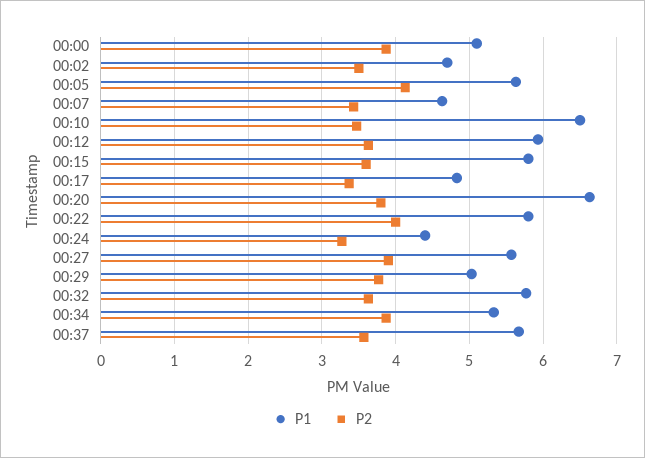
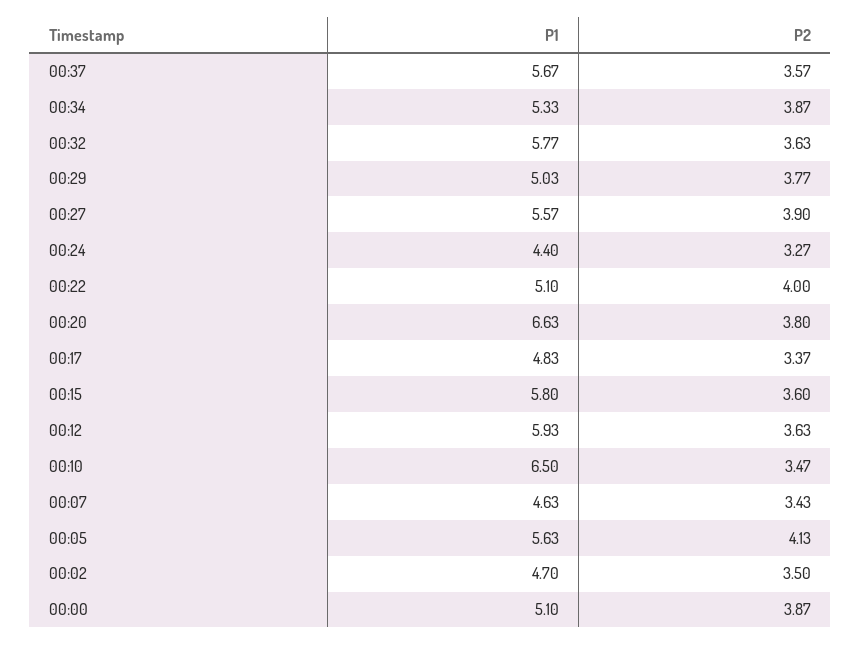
  {
    "P1": {
      "00:00": 5.1,
      "00:02": 4.7,
      "00:05": 5.63,
      "00:07": 4.63,
      "00:10": 6.5,
      "00:12": 5.93,
      "00:15": 5.8,
      "00:17": 4.83,
      "00:20": 6.63,
-     "00:22": 5.8,
+     "00:22": 5.1,
      "00:24": 4.4,
      "00:27": 5.57,
      "00:29": 5.03,
      "00:32": 5.77,
      "00:34": 5.33,
      "00:37": 5.67
    },
    "P2": {
      "00:00": 3.87,
      "00:02": 3.5,
      "00:05": 4.13,
      "00:07": 3.43,
      "00:10": 3.47,
      "00:12": 3.63,
      "00:15": 3.6,
      "00:17": 3.37,
      "00:20": 3.8,
      "00:22": 4,
      "00:24": 3.27,
      "00:27": 3.9,
      "00:29": 3.77,
      "00:32": 3.63,
      "00:34": 3.87,
      "00:37": 3.57
    }
  }

